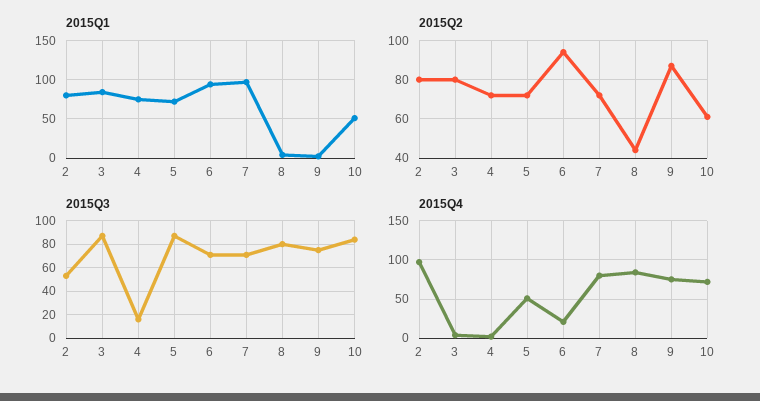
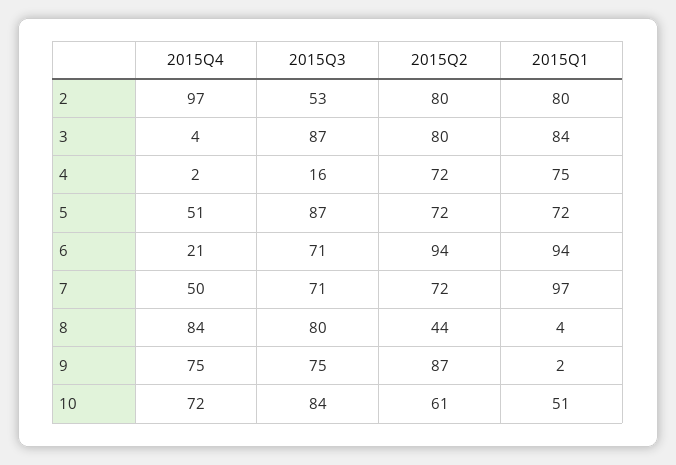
  {
    "2015Q1": {
      "2": 80,
      "3": 84,
      "4": 75,
      "5": 72,
      "6": 94,
      "7": 97,
      "8": 4,
      "9": 2,
      "10": 51
    },
    "2015Q2": {
      "2": 80,
      "3": 80,
      "4": 72,
      "5": 72,
      "6": 94,
      "7": 72,
      "8": 44,
      "9": 87,
      "10": 61
    },
    "2015Q3": {
      "2": 53,
      "3": 87,
      "4": 16,
      "5": 87,
      "6": 71,
      "7": 71,
      "8": 80,
      "9": 75,
      "10": 84
    },
    "2015Q4": {
      "2": 97,
      "3": 4,
      "4": 2,
      "5": 51,
      "6": 21,
-     "7": 80,
+     "7": 50,
      "8": 84,
      "9": 75,
      "10": 72
    }
  }

